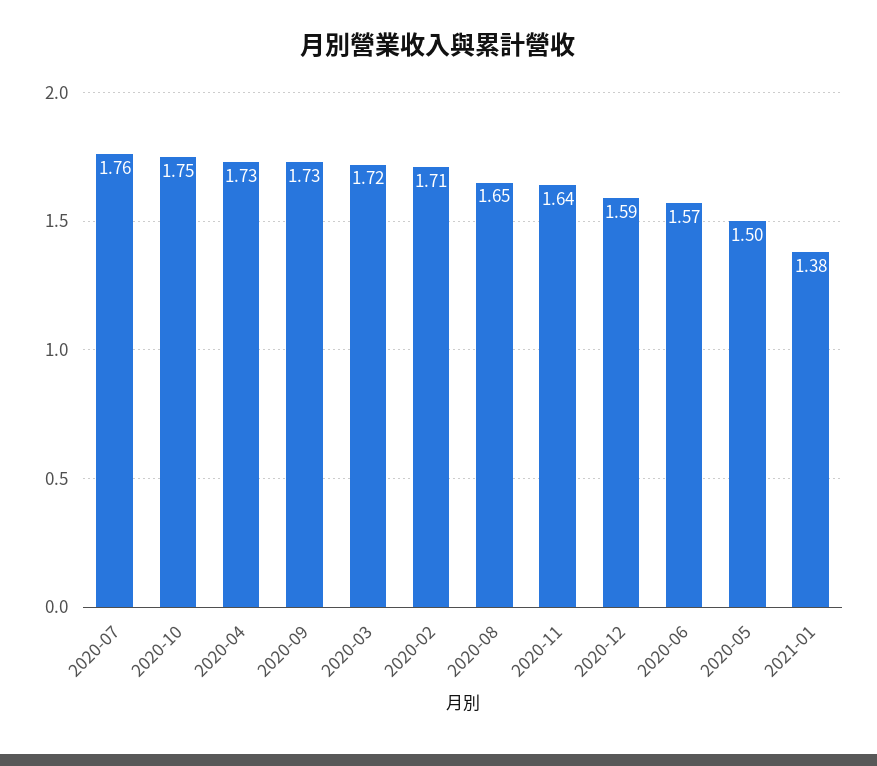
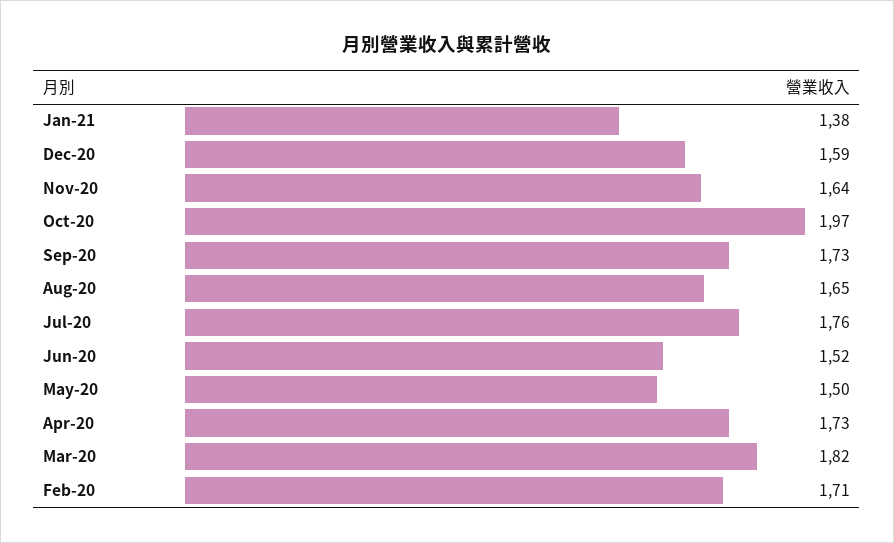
  {
    "2020-07": 1.76,
-   "2020-10": 1.75,
+   "2020-10": 1.97,
    "2020-04": 1.73,
    "2020-09": 1.73,
-   "2020-03": 1.72,
+   "2020-03": 1.82,
    "2020-02": 1.71,
    "2020-08": 1.65,
    "2020-11": 1.64,
    "2020-12": 1.59,
-   "2020-06": 1.57,
+   "2020-06": 1.52,
    "2020-05": 1.5,
    "2021-01": 1.38
  }

